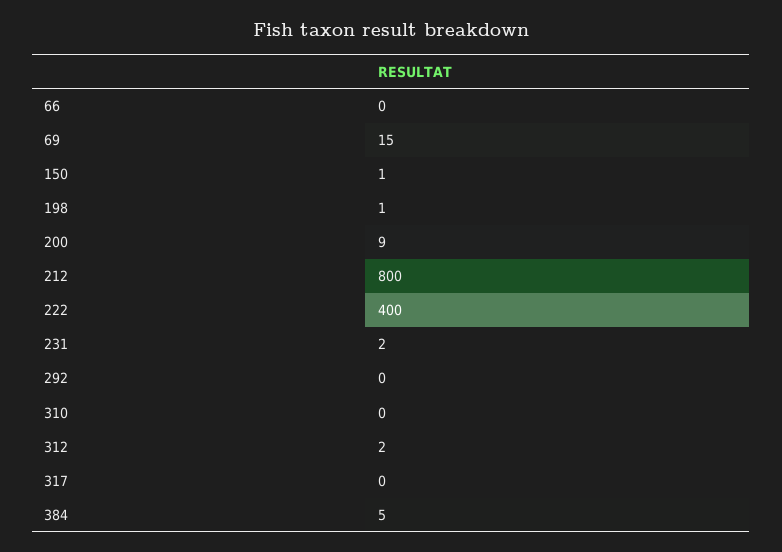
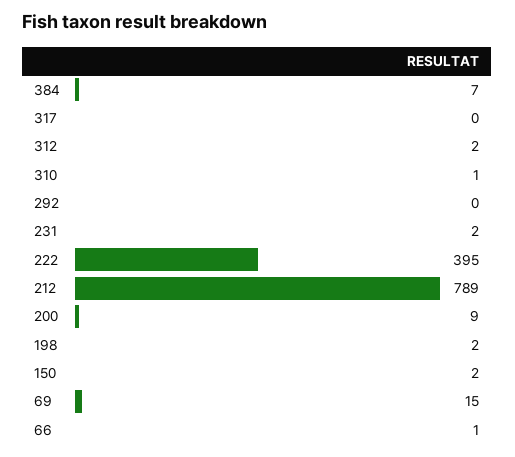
  {
-   "66": 0,
+   "66": 1,
    "69": 15,
-   "150": 1,
+   "150": 2,
-   "198": 1,
+   "198": 2,
    "200": 9,
-   "212": 800,
+   "212": 789,
-   "222": 400,
+   "222": 395,
    "231": 2,
    "292": 0,
-   "310": 0,
+   "310": 1,
    "312": 2,
    "317": 0,
-   "384": 5
+   "384": 7
  }

